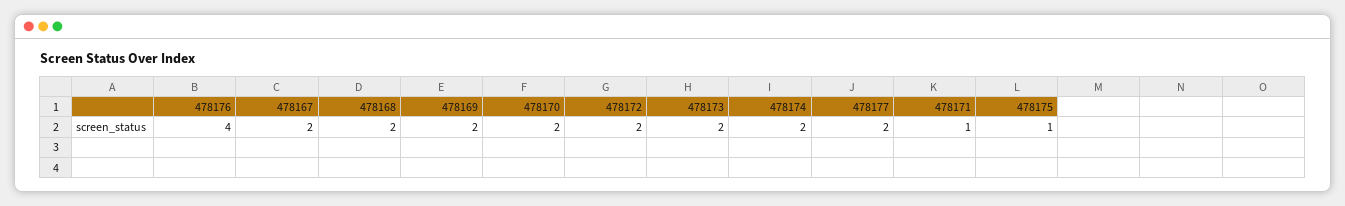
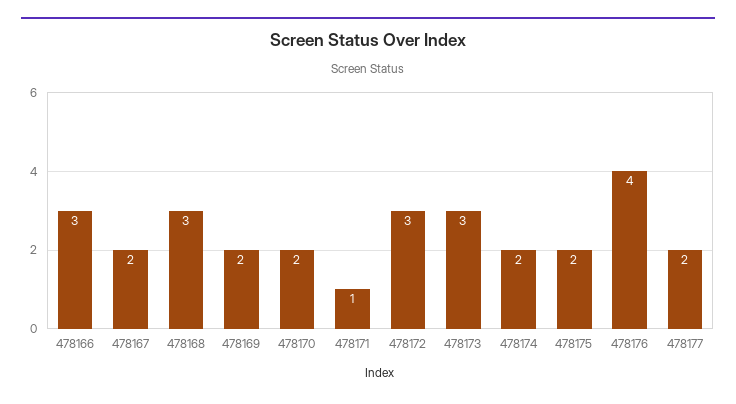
  {
    "478176": 4,
    "478167": 2,
-   "478168": 2,
+   "478168": 3,
    "478169": 2,
    "478170": 2,
-   "478172": 2,
+   "478172": 3,
-   "478173": 2,
+   "478173": 3,
    "478174": 2,
    "478177": 2,
    "478171": 1,
-   "478175": 1
+   "478175": 2,
+   "478166": 3
  }

